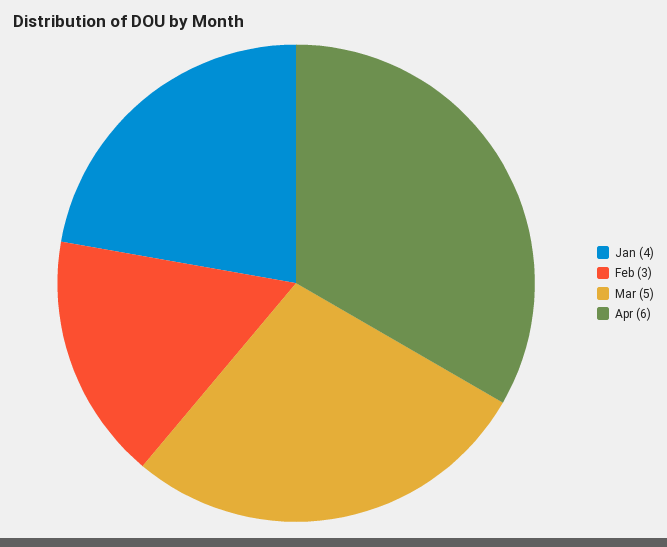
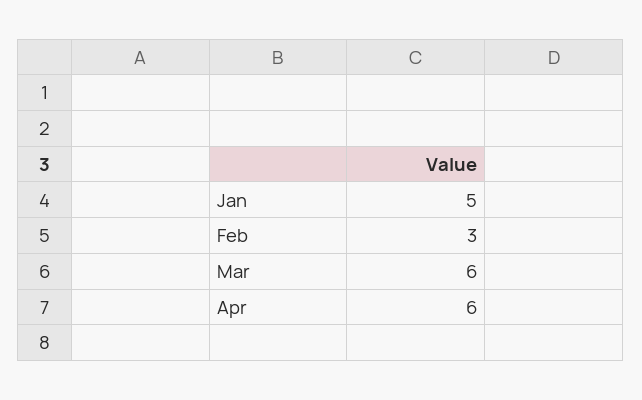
  {
-   "Jan": 4,
+   "Jan": 5,
    "Feb": 3,
-   "Mar": 5,
+   "Mar": 6,
    "Apr": 6
  }

